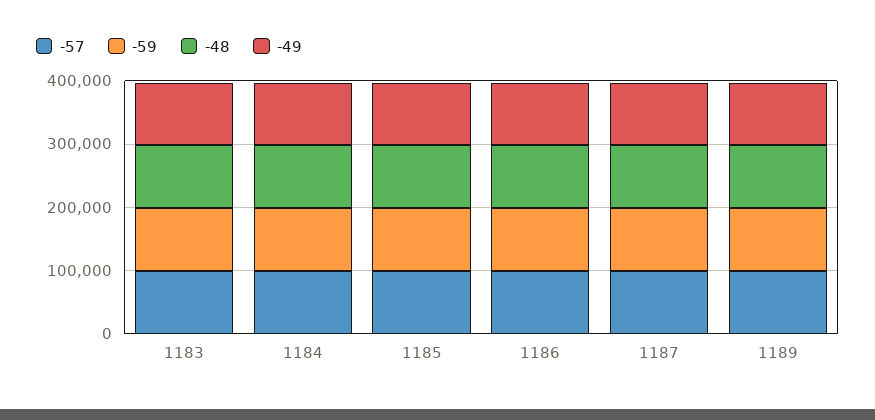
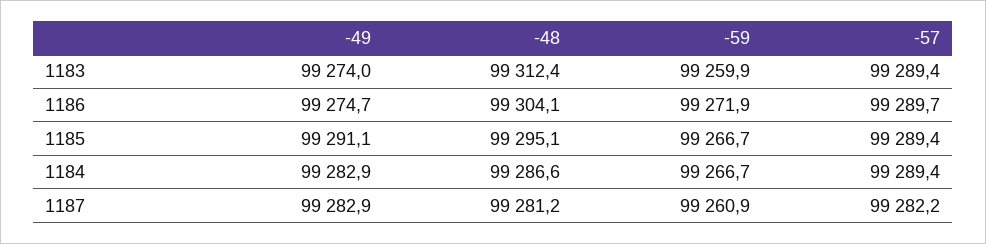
  {
    "-57": {
      "1183": 99289.4,
      "1184": 99289.4,
      "1185": 99289.4,
      "1186": 99289.7,
-     "1187": 99282.2,
+     "1187": 99282.2
-     "1189": 100000
    },
    "-59": {
      "1183": 99259.9,
      "1184": 99266.7,
      "1185": 99266.7,
      "1186": 99271.9,
-     "1187": 99260.9,
+     "1187": 99260.9
-     "1189": 100000
    },
    "-48": {
      "1183": 99312.4,
      "1184": 99286.6,
      "1185": 99295.1,
      "1186": 99304.1,
-     "1187": 99281.2,
+     "1187": 99281.2
-     "1189": 100000
    },
    "-49": {
      "1183": 99274,
      "1184": 99282.9,
      "1185": 99291.1,
      "1186": 99274.7,
-     "1187": 99282.9,
+     "1187": 99282.9
-     "1189": 100000
    }
  }

